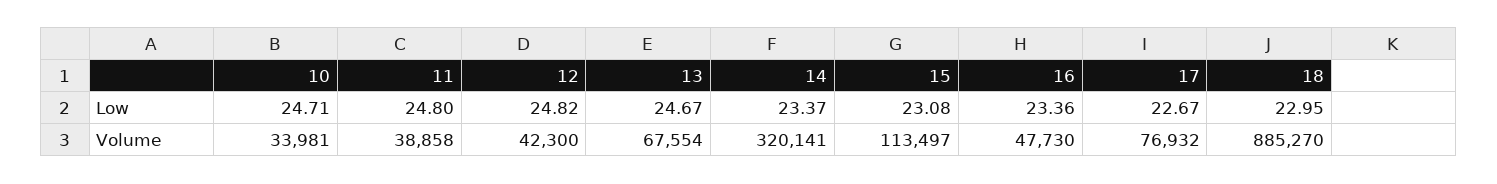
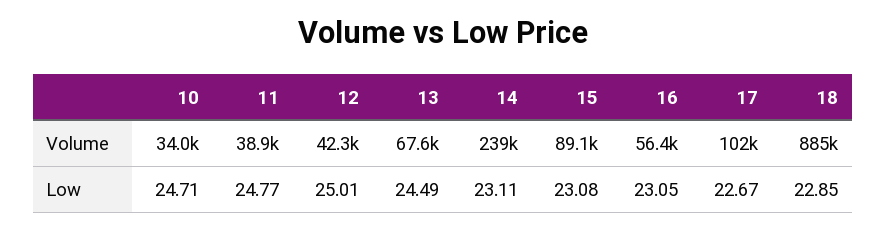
  {
    "10": {
      "Low": 24.71,
      "Volume": 33981
    },
    "11": {
-     "Low": 24.8,
+     "Low": 24.77,
      "Volume": 38858
    },
    "12": {
-     "Low": 24.82,
+     "Low": 25.01,
      "Volume": 42300
    },
    "13": {
-     "Low": 24.67,
+     "Low": 24.49,
      "Volume": 67554
    },
    "14": {
-     "Low": 23.37,
+     "Low": 23.11,
-     "Volume": 320141
+     "Volume": 239000
    },
    "15": {
      "Low": 23.08,
-     "Volume": 113497
+     "Volume": 89100
    },
    "16": {
-     "Low": 23.36,
+     "Low": 23.05,
-     "Volume": 47730
+     "Volume": 56400
    },
    "17": {
      "Low": 22.67,
-     "Volume": 76932
+     "Volume": 102000
    },
    "18": {
-     "Low": 22.95,
+     "Low": 22.85,
      "Volume": 885270
    }
  }

